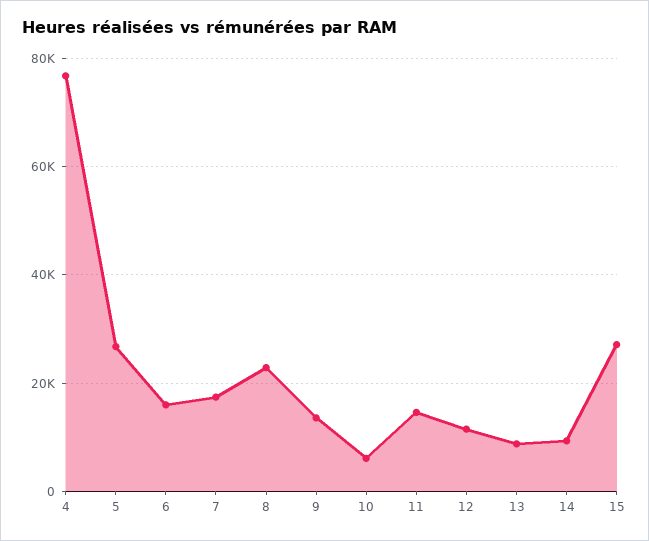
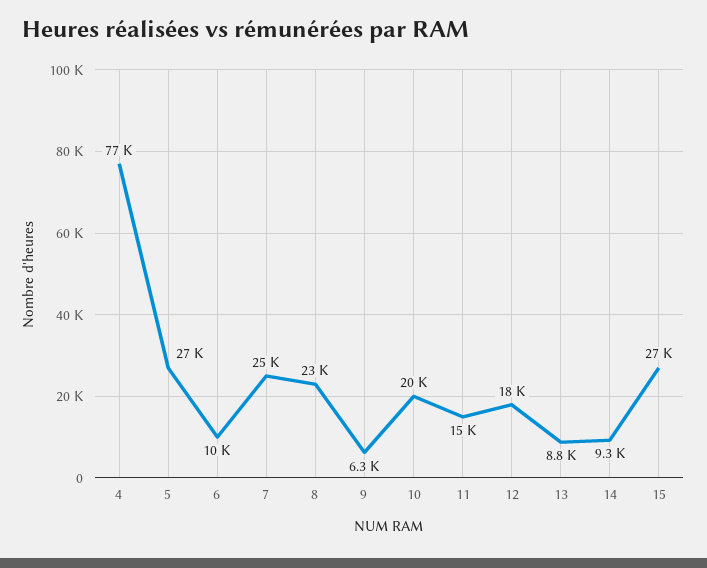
  {
    "4": 77000,
    "5": 27000,
-   "6": 16000,
+   "6": 10000,
-   "7": 18000,
+   "7": 25000,
    "8": 23000,
-   "9": 14000,
+   "9": 6300,
-   "10": 6000,
+   "10": 20000,
    "11": 15000,
-   "12": 12000,
+   "12": 18000,
    "13": 8800,
    "14": 9300,
    "15": 27000
  }

